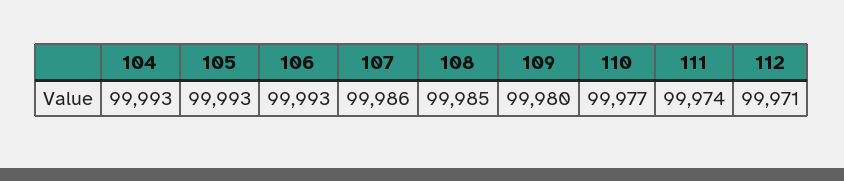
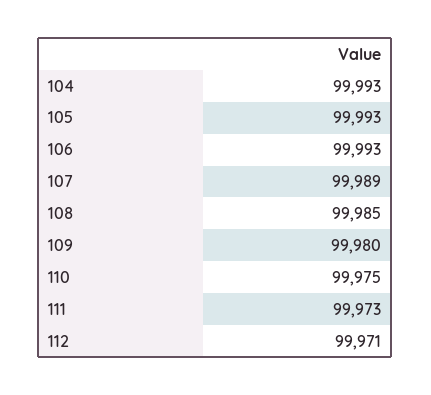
  {
    "104": 99993,
    "105": 99993,
    "106": 99993,
-   "107": 99986,
+   "107": 99989,
    "108": 99985,
    "109": 99980,
-   "110": 99977,
+   "110": 99975,
-   "111": 99974,
+   "111": 99973,
    "112": 99971
  }

